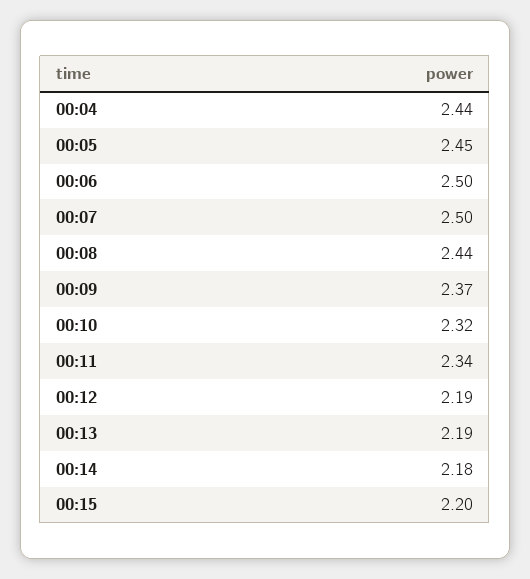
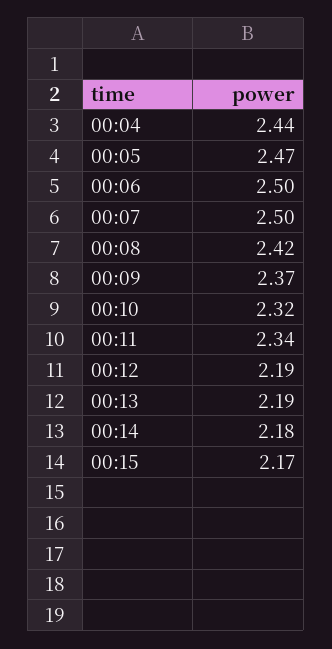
  {
    "00:04": 2.44,
-   "00:05": 2.45,
+   "00:05": 2.47,
    "00:06": 2.5,
    "00:07": 2.5,
-   "00:08": 2.44,
+   "00:08": 2.42,
    "00:09": 2.37,
    "00:10": 2.32,
    "00:11": 2.34,
    "00:12": 2.19,
    "00:13": 2.19,
    "00:14": 2.18,
-   "00:15": 2.2
+   "00:15": 2.17
  }

